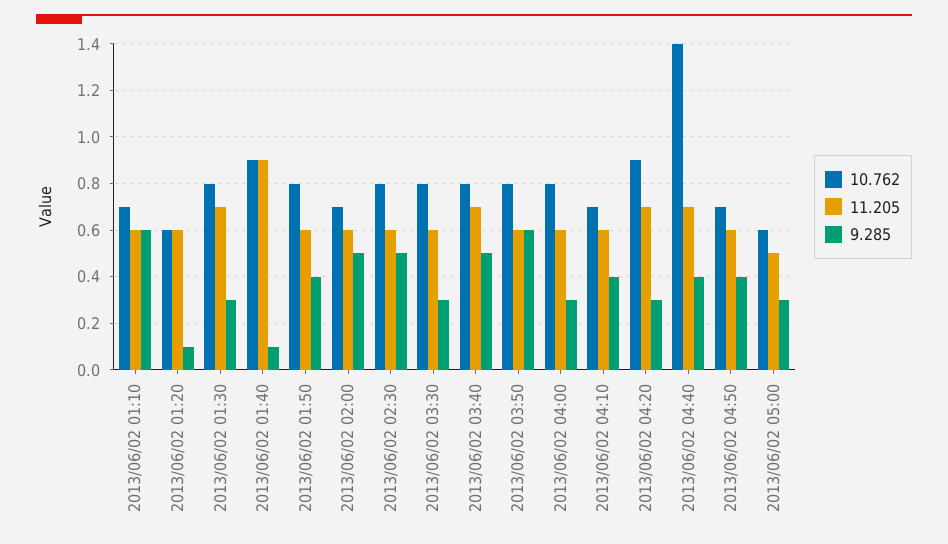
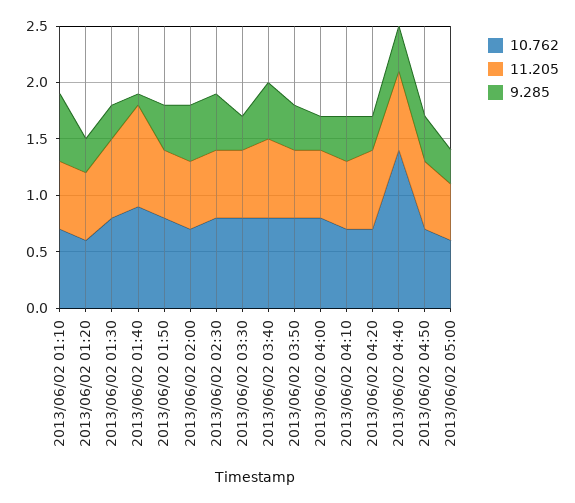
  {
    "10.762": {
      "2013/06/02 01:10": 0.7,
      "2013/06/02 01:20": 0.6,
      "2013/06/02 01:30": 0.8,
      "2013/06/02 01:40": 0.9,
      "2013/06/02 01:50": 0.8,
      "2013/06/02 02:00": 0.7,
      "2013/06/02 02:30": 0.8,
      "2013/06/02 03:30": 0.8,
      "2013/06/02 03:40": 0.8,
      "2013/06/02 03:50": 0.8,
      "2013/06/02 04:00": 0.8,
      "2013/06/02 04:10": 0.7,
-     "2013/06/02 04:20": 0.9,
+     "2013/06/02 04:20": 0.7,
      "2013/06/02 04:40": 1.4,
      "2013/06/02 04:50": 0.7,
      "2013/06/02 05:00": 0.6
    },
    "11.205": {
      "2013/06/02 01:10": 0.6,
      "2013/06/02 01:20": 0.6,
      "2013/06/02 01:30": 0.7,
      "2013/06/02 01:40": 0.9,
      "2013/06/02 01:50": 0.6,
      "2013/06/02 02:00": 0.6,
      "2013/06/02 02:30": 0.6,
      "2013/06/02 03:30": 0.6,
      "2013/06/02 03:40": 0.7,
      "2013/06/02 03:50": 0.6,
      "2013/06/02 04:00": 0.6,
      "2013/06/02 04:10": 0.6,
      "2013/06/02 04:20": 0.7,
      "2013/06/02 04:40": 0.7,
      "2013/06/02 04:50": 0.6,
      "2013/06/02 05:00": 0.5
    },
    "9.285": {
      "2013/06/02 01:10": 0.6,
-     "2013/06/02 01:20": 0.1,
+     "2013/06/02 01:20": 0.3,
      "2013/06/02 01:30": 0.3,
      "2013/06/02 01:40": 0.1,
      "2013/06/02 01:50": 0.4,
      "2013/06/02 02:00": 0.5,
      "2013/06/02 02:30": 0.5,
      "2013/06/02 03:30": 0.3,
      "2013/06/02 03:40": 0.5,
-     "2013/06/02 03:50": 0.6,
+     "2013/06/02 03:50": 0.4,
      "2013/06/02 04:00": 0.3,
      "2013/06/02 04:10": 0.4,
      "2013/06/02 04:20": 0.3,
      "2013/06/02 04:40": 0.4,
      "2013/06/02 04:50": 0.4,
      "2013/06/02 05:00": 0.3
    }
  }

